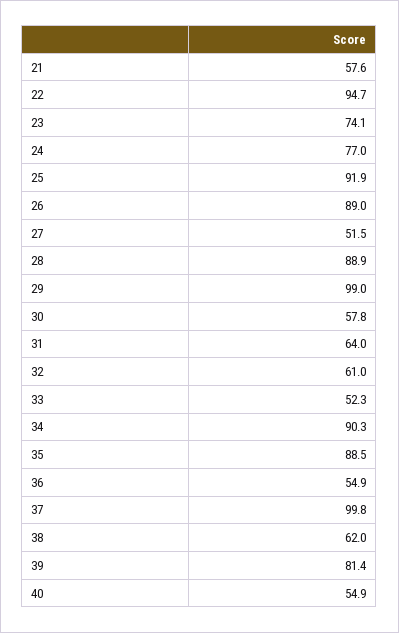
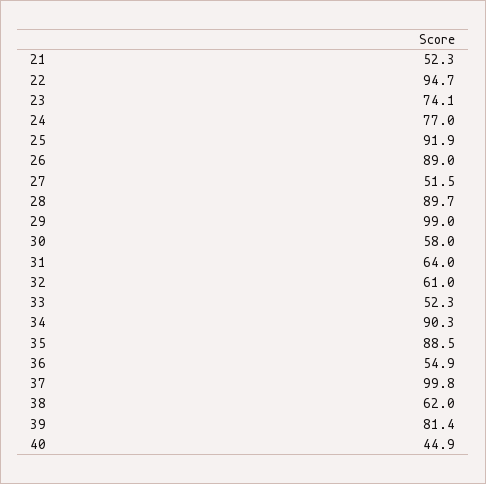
  {
-   "21": 57.6,
+   "21": 52.3,
    "22": 94.7,
    "23": 74.1,
    "24": 77,
    "25": 91.9,
    "26": 89,
    "27": 51.5,
-   "28": 88.9,
+   "28": 89.7,
    "29": 99,
-   "30": 57.8,
+   "30": 58,
    "31": 64,
    "32": 61,
    "33": 52.3,
    "34": 90.3,
    "35": 88.5,
    "36": 54.9,
    "37": 99.8,
    "38": 62,
    "39": 81.4,
-   "40": 54.9
+   "40": 44.9
  }

